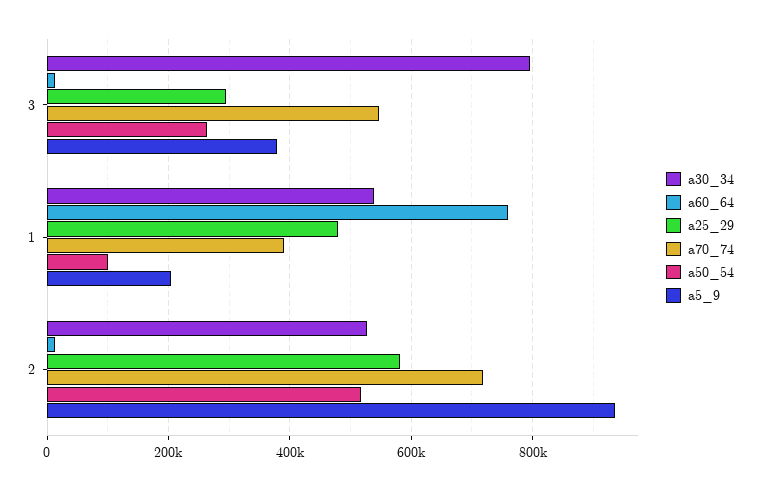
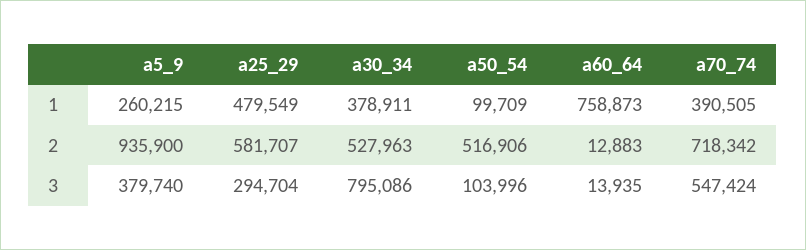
  {
    "a30_34": {
      "3": 795086,
-     "1": 540000,
+     "1": 378911,
      "2": 527963
    },
    "a60_64": {
      "3": 13935,
      "1": 758873,
      "2": 12883
    },
    "a25_29": {
      "3": 294704,
      "1": 479549,
      "2": 581707
    },
    "a70_74": {
      "3": 547424,
      "1": 390505,
      "2": 718342
    },
    "a50_54": {
-     "3": 260000,
+     "3": 103996,
      "1": 99709,
      "2": 516906
    },
    "a5_9": {
      "3": 379740,
-     "1": 200000,
+     "1": 260215,
      "2": 935900
    }
  }

